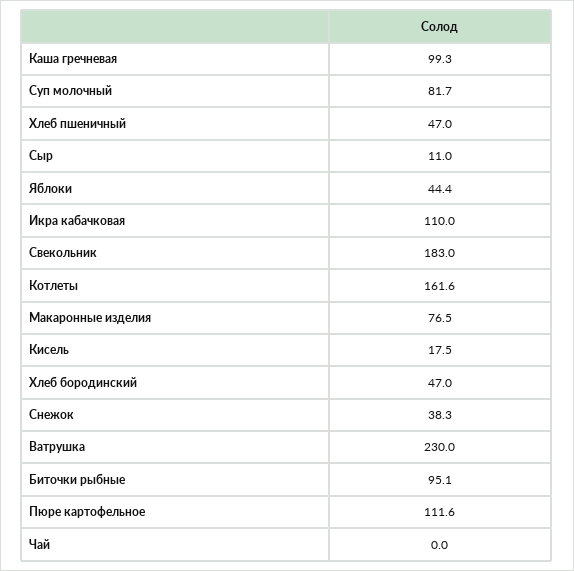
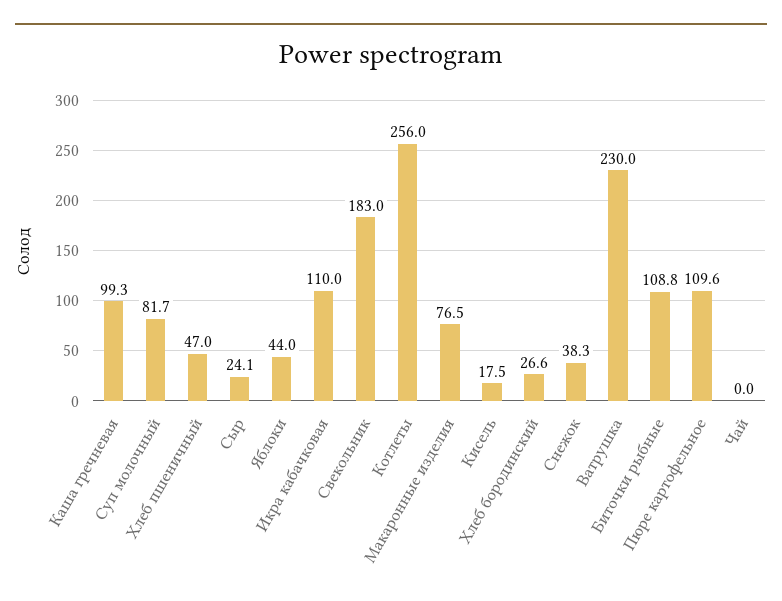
  {
    "Каша гречневая": 99.3,
    "Суп молочный": 81.7,
    "Хлеб пшеничный": 47,
-   "Сыр": 11,
+   "Сыр": 24.1,
-   "Яблоки": 44.4,
+   "Яблоки": 44,
    "Икра кабачковая": 110,
    "Свекольник": 183,
-   "Котлеты": 161.6,
+   "Котлеты": 256,
    "Макаронные изделия": 76.5,
    "Кисель": 17.5,
-   "Хлеб бородинский": 47,
+   "Хлеб бородинский": 26.6,
    "Снежок": 38.3,
    "Ватрушка": 230,
-   "Биточки рыбные": 95.1,
+   "Биточки рыбные": 108.8,
-   "Пюре картофельное": 111.6,
+   "Пюре картофельное": 109.6,
    "Чай": 0
  }

